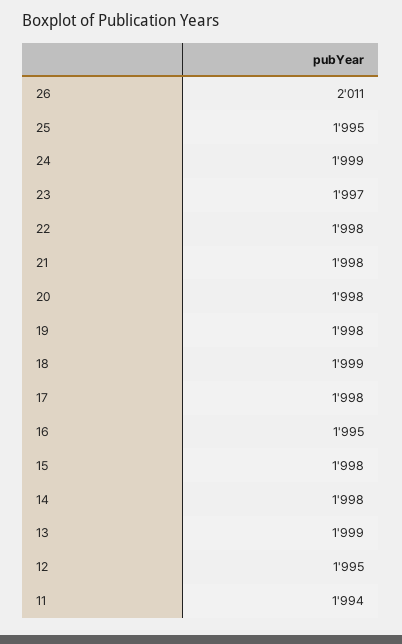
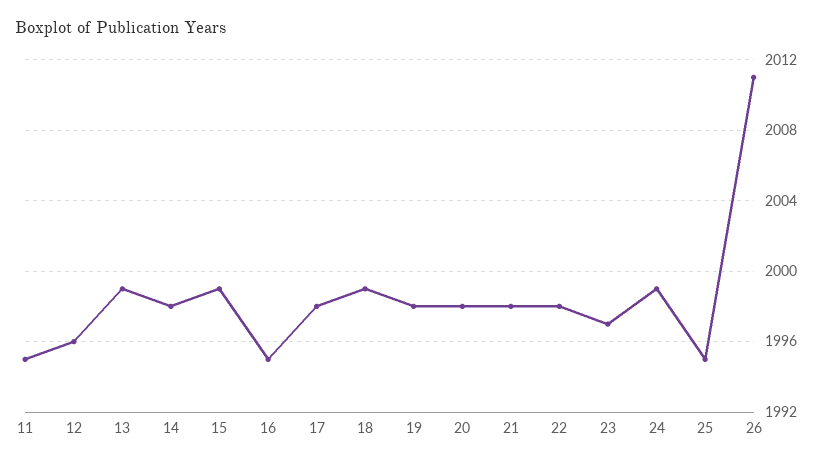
  {
    "26": 2011,
    "25": 1995,
    "24": 1999,
    "23": 1997,
    "22": 1998,
    "21": 1998,
    "20": 1998,
    "19": 1998,
    "18": 1999,
    "17": 1998,
    "16": 1995,
-   "15": 1998,
+   "15": 1999,
    "14": 1998,
    "13": 1999,
-   "12": 1995,
+   "12": 1996,
-   "11": 1994
+   "11": 1995
  }

